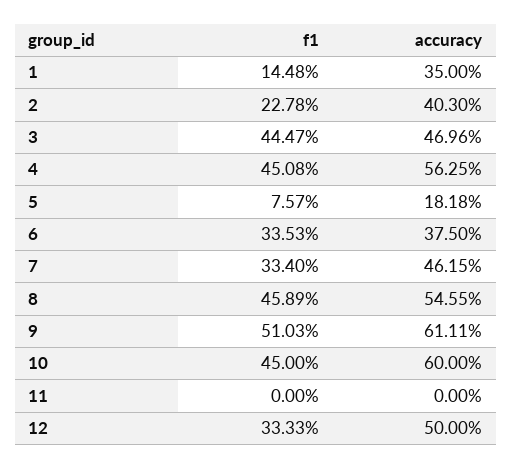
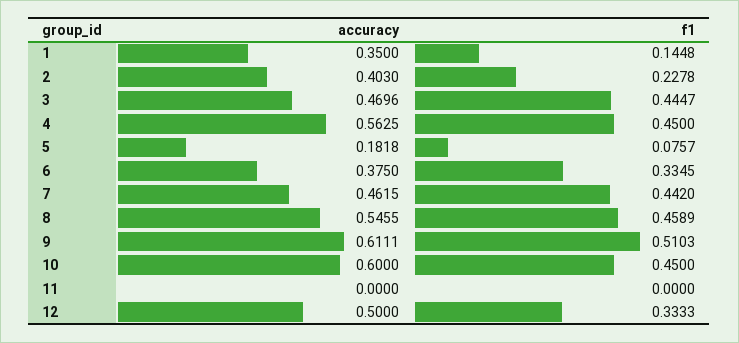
  {
    "f1": {
      "1": 0.1448,
      "2": 0.2278,
      "3": 0.4447,
-     "4": 0.4508,
+     "4": 0.45,
      "5": 0.0757,
-     "6": 0.3353,
+     "6": 0.3345,
-     "7": 0.334,
+     "7": 0.442,
      "8": 0.4589,
      "9": 0.5103,
      "10": 0.45,
      "11": 0,
      "12": 0.3333
    },
    "accuracy": {
      "1": 0.35,
      "2": 0.403,
      "3": 0.4696,
      "4": 0.5625,
      "5": 0.1818,
      "6": 0.375,
      "7": 0.4615,
      "8": 0.5455,
      "9": 0.6111,
      "10": 0.6,
      "11": 0,
      "12": 0.5
    }
  }

